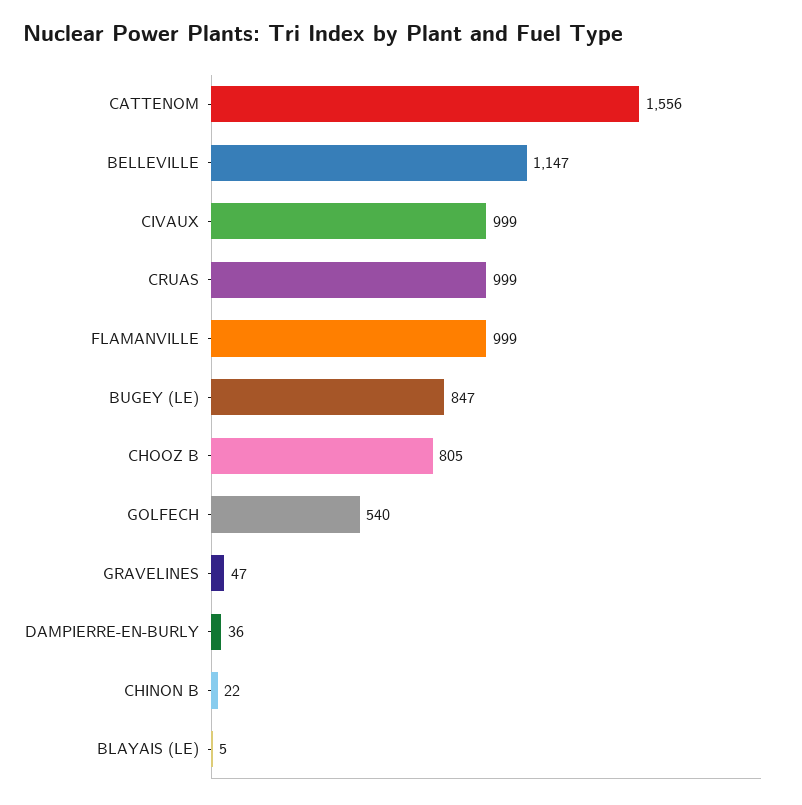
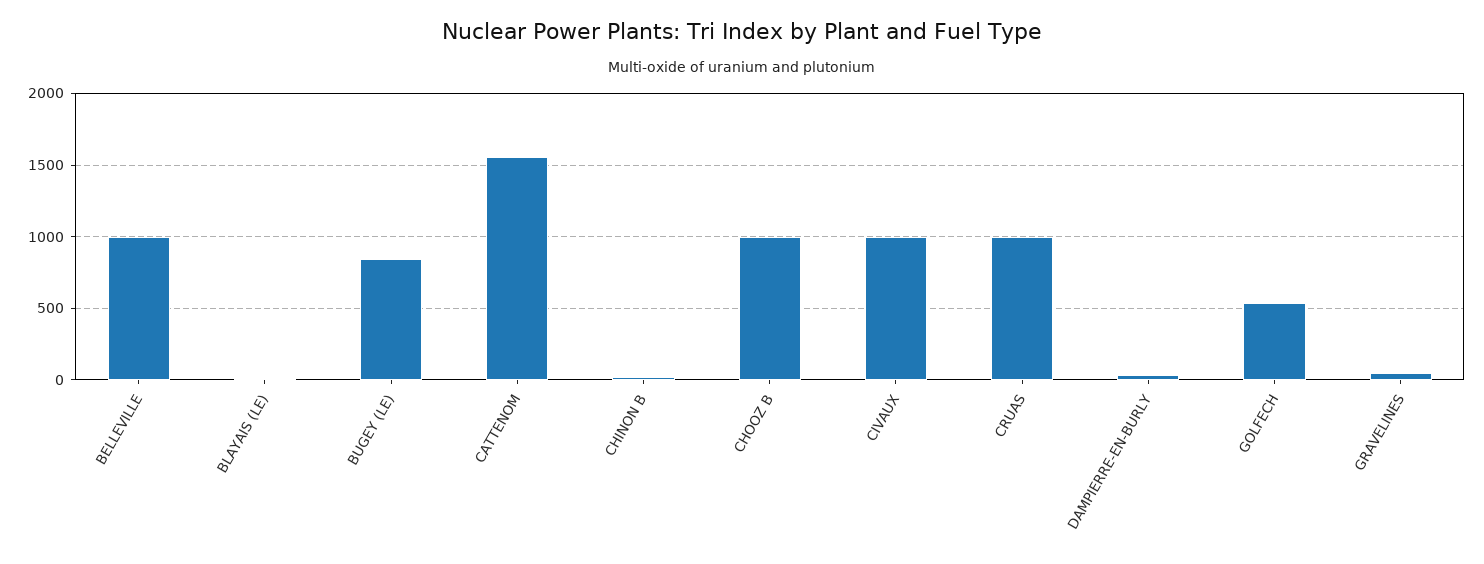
  {
    "CATTENOM": 1556,
-   "BELLEVILLE": 1147,
+   "BELLEVILLE": 1000,
    "CIVAUX": 999,
    "CRUAS": 999,
-   "FLAMANVILLE": 999,
    "BUGEY (LE)": 847,
-   "CHOOZ B": 805,
+   "CHOOZ B": 1000,
    "GOLFECH": 540,
    "GRAVELINES": 47,
    "DAMPIERRE-EN-BURLY": 36,
    "CHINON B": 22,
    "BLAYAIS (LE)": 5
  }

